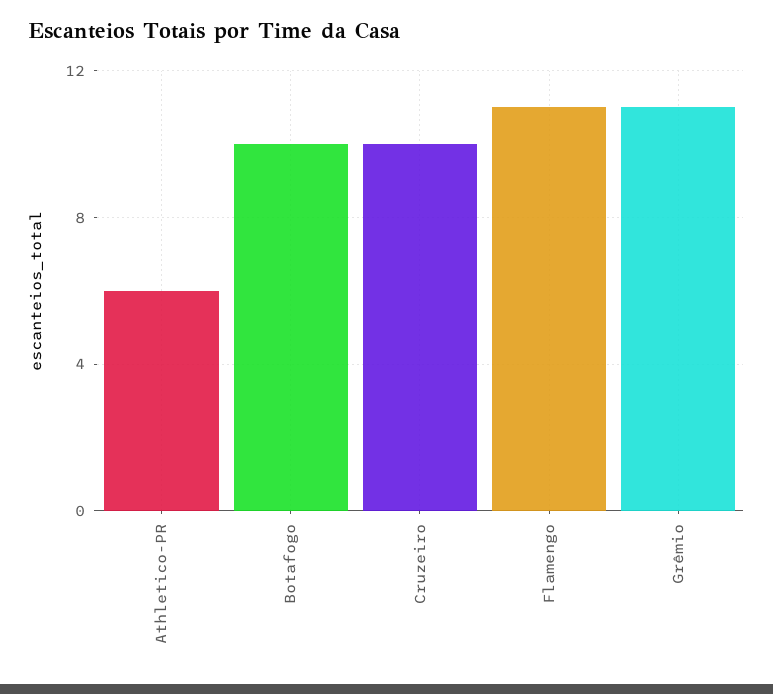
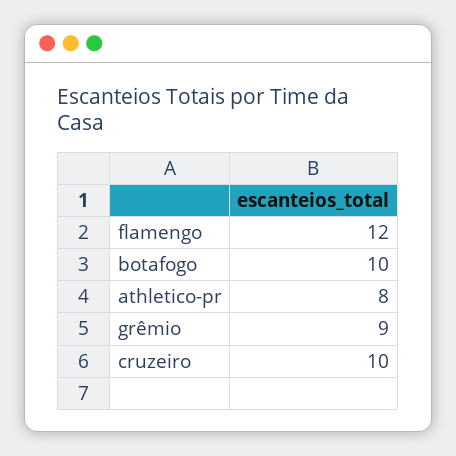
  {
-   "Athletico-PR": 6,
+   "Athletico-PR": 8,
    "Botafogo": 10,
    "Cruzeiro": 10,
-   "Flamengo": 11,
+   "Flamengo": 12,
-   "Grêmio": 11
+   "Grêmio": 9
  }

